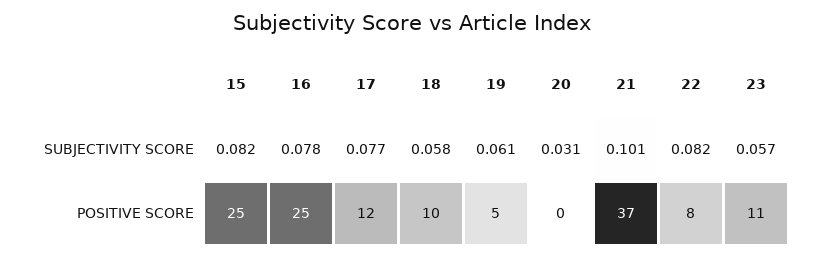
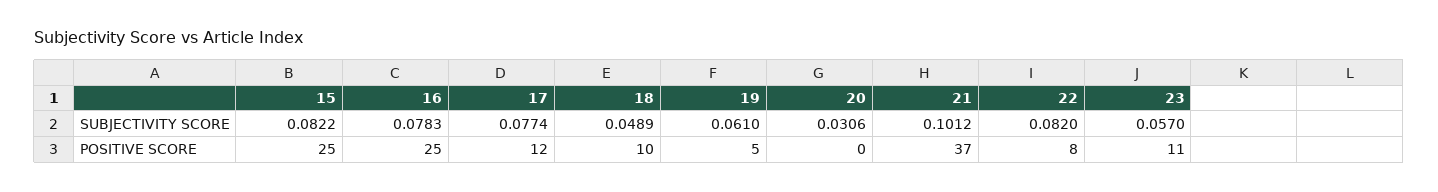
  {
    "15": {
      "SUBJECTIVITY SCORE": 0.0822,
      "POSITIVE SCORE": 25
    },
    "16": {
      "SUBJECTIVITY SCORE": 0.0783,
      "POSITIVE SCORE": 25
    },
    "17": {
      "SUBJECTIVITY SCORE": 0.0774,
      "POSITIVE SCORE": 12
    },
    "18": {
-     "SUBJECTIVITY SCORE": 0.058,
+     "SUBJECTIVITY SCORE": 0.0489,
      "POSITIVE SCORE": 10
    },
    "19": {
      "SUBJECTIVITY SCORE": 0.061,
      "POSITIVE SCORE": 5
    },
    "20": {
      "SUBJECTIVITY SCORE": 0.0306,
      "POSITIVE SCORE": 0
    },
    "21": {
      "SUBJECTIVITY SCORE": 0.1012,
      "POSITIVE SCORE": 37
    },
    "22": {
      "SUBJECTIVITY SCORE": 0.082,
      "POSITIVE SCORE": 8
    },
    "23": {
      "SUBJECTIVITY SCORE": 0.057,
      "POSITIVE SCORE": 11
    }
  }

